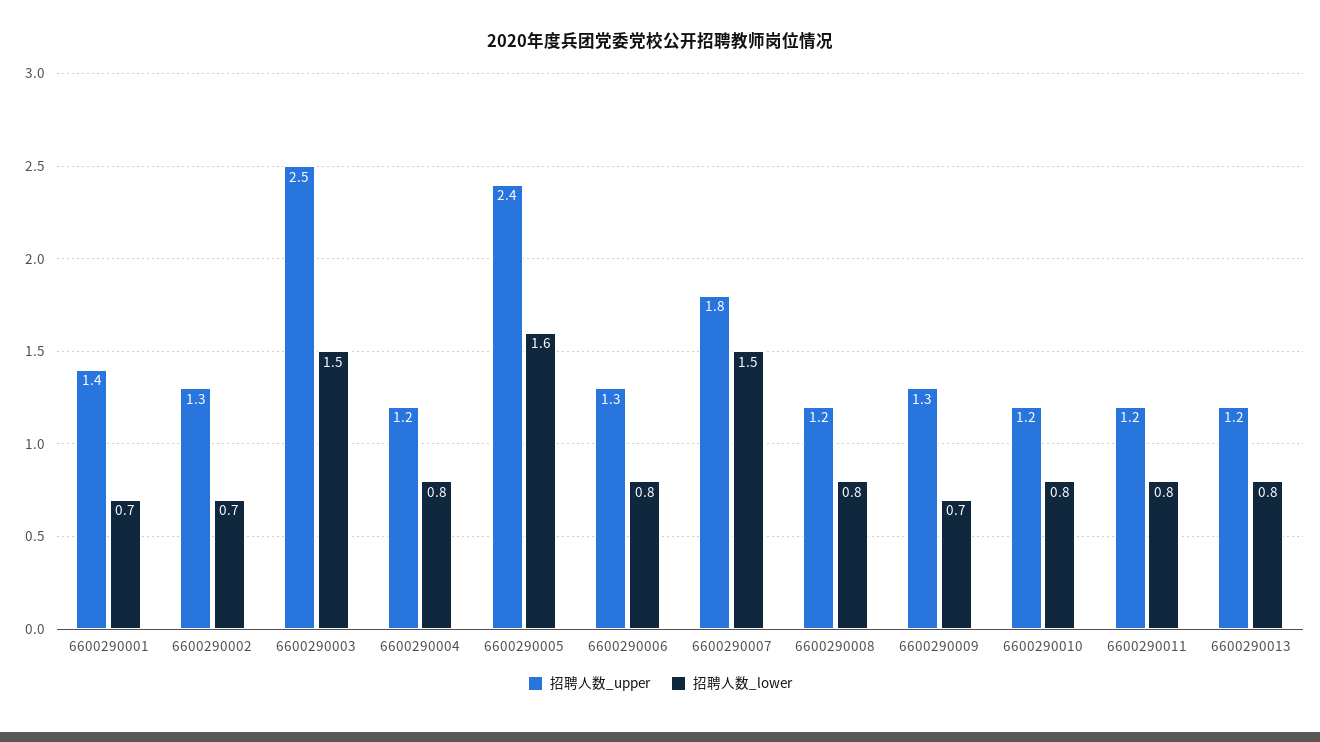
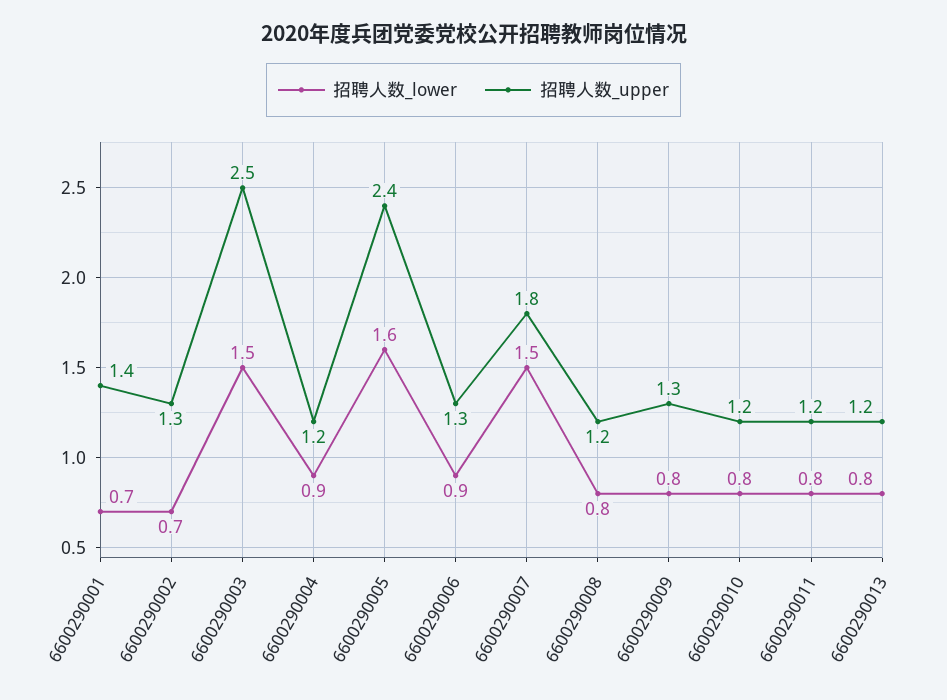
  {
    "招聘人数_upper": {
      "6600290001": 1.4,
      "6600290002": 1.3,
      "6600290003": 2.5,
      "6600290004": 1.2,
      "6600290005": 2.4,
      "6600290006": 1.3,
      "6600290007": 1.8,
      "6600290008": 1.2,
      "6600290009": 1.3,
      "6600290010": 1.2,
      "6600290011": 1.2,
      "6600290013": 1.2
    },
    "招聘人数_lower": {
      "6600290001": 0.7,
      "6600290002": 0.7,
      "6600290003": 1.5,
-     "6600290004": 0.8,
+     "6600290004": 0.9,
      "6600290005": 1.6,
-     "6600290006": 0.8,
+     "6600290006": 0.9,
      "6600290007": 1.5,
      "6600290008": 0.8,
-     "6600290009": 0.7,
+     "6600290009": 0.8,
      "6600290010": 0.8,
      "6600290011": 0.8,
      "6600290013": 0.8
    }
  }

